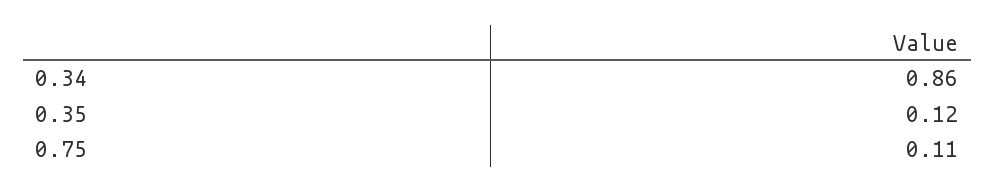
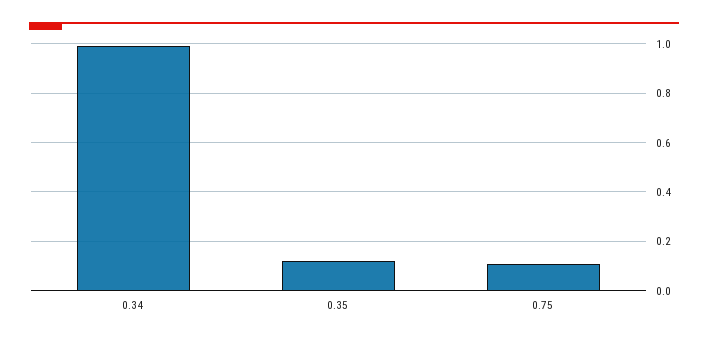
  {
-   "0.34": 0.86,
+   "0.34": 1,
    "0.35": 0.12,
    "0.75": 0.11
  }

